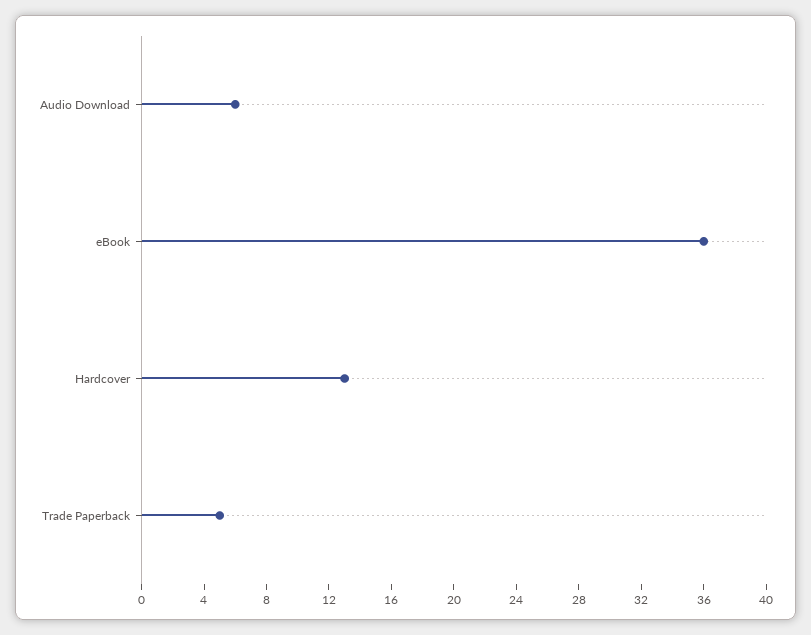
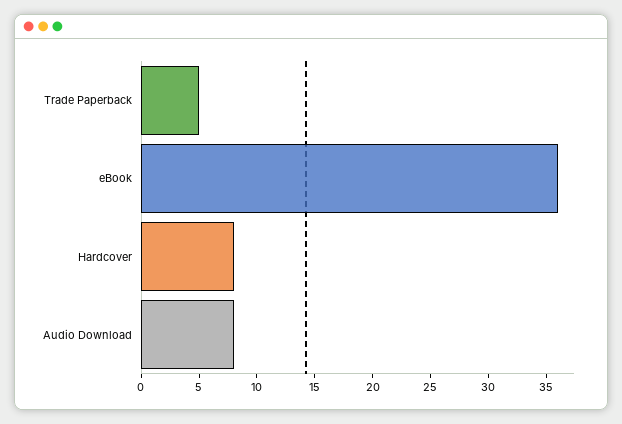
  {
-   "Audio Download": 6,
+   "Audio Download": 8,
    "eBook": 36,
-   "Hardcover": 13,
+   "Hardcover": 8,
    "Trade Paperback": 5
  }

